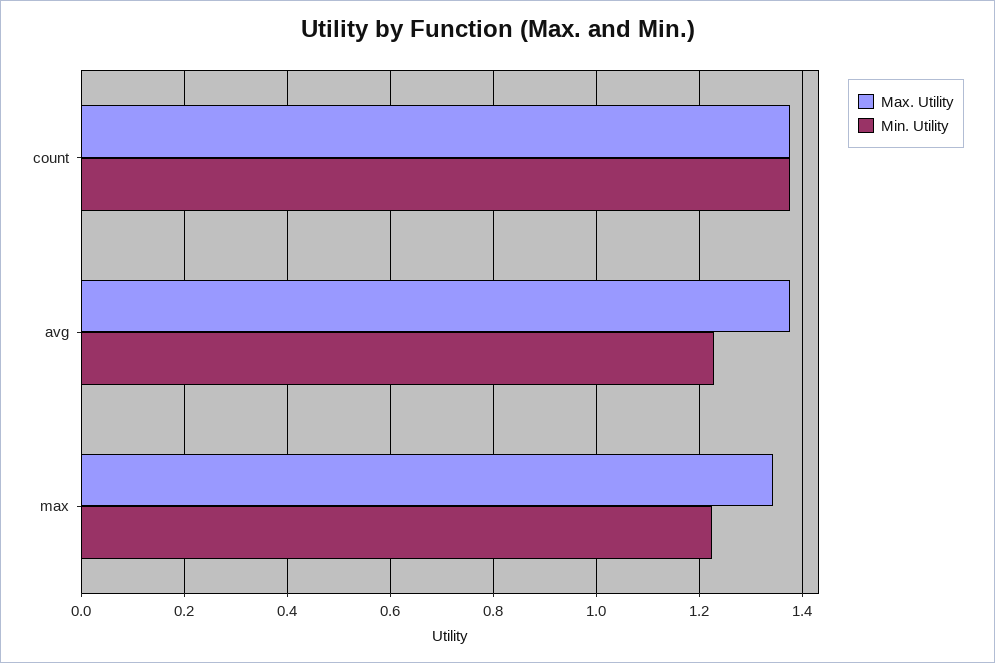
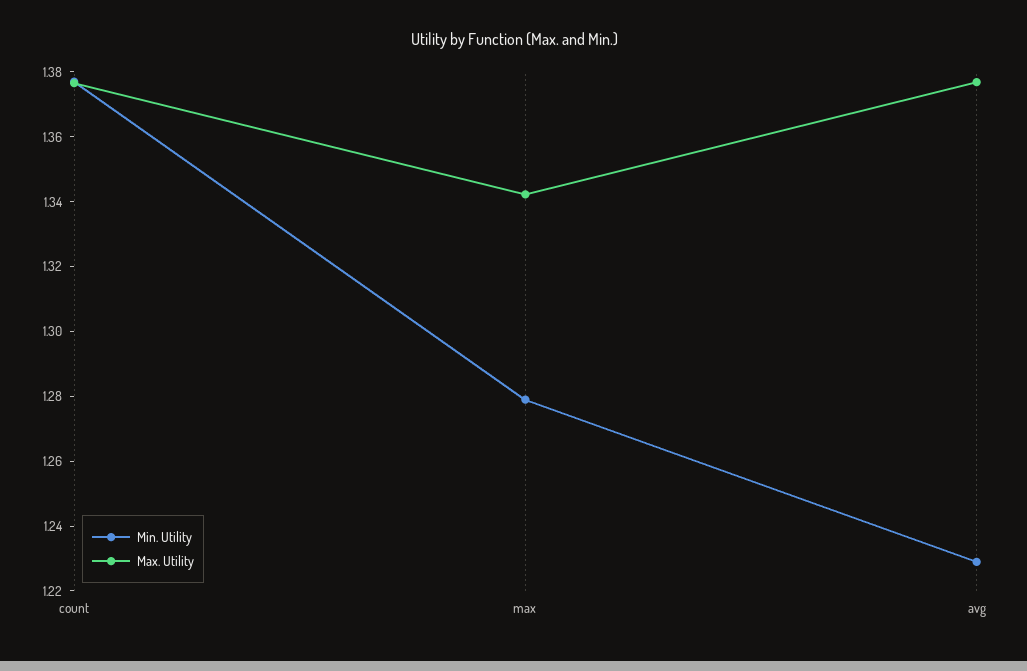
  {
    "Max. Utility": {
      "count": 1.375,
      "avg": 1.375,
      "max": 1.34
    },
    "Min. Utility": {
      "count": 1.375,
      "avg": 1.23,
-     "max": 1.22
+     "max": 1.28
    }
  }

